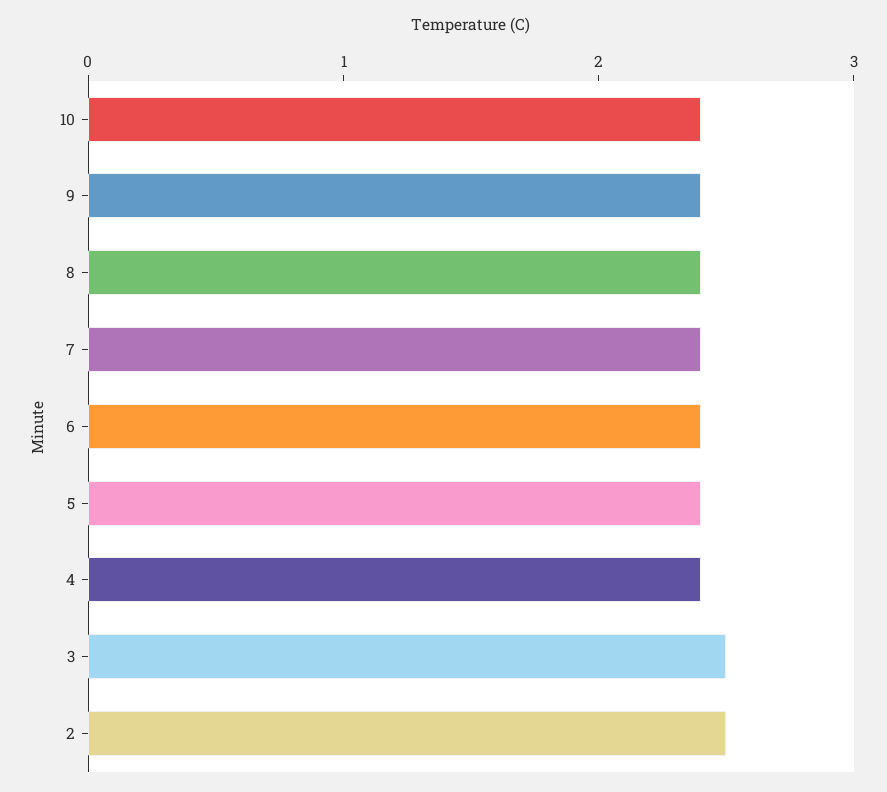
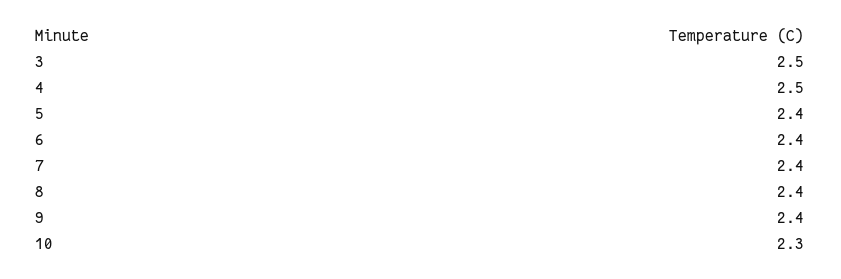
  {
-   "10": 2.4,
+   "10": 2.3,
    "9": 2.4,
    "8": 2.4,
    "7": 2.4,
    "6": 2.4,
    "5": 2.4,
-   "4": 2.4,
+   "4": 2.5,
-   "3": 2.5,
+   "3": 2.5
-   "2": 2.5
  }

